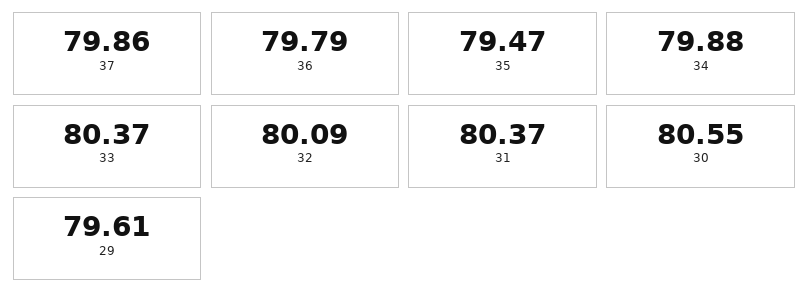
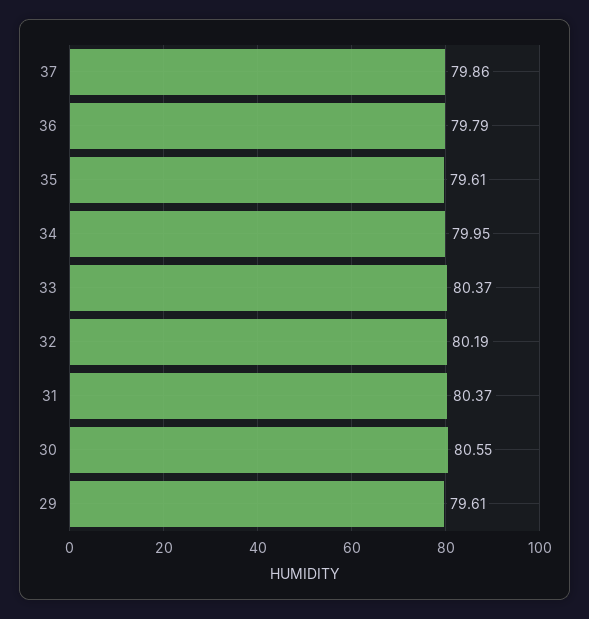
  {
    "37": 79.86,
    "36": 79.79,
-   "35": 79.47,
+   "35": 79.61,
-   "34": 79.88,
+   "34": 79.95,
    "33": 80.37,
-   "32": 80.09,
+   "32": 80.19,
    "31": 80.37,
    "30": 80.55,
    "29": 79.61
  }

